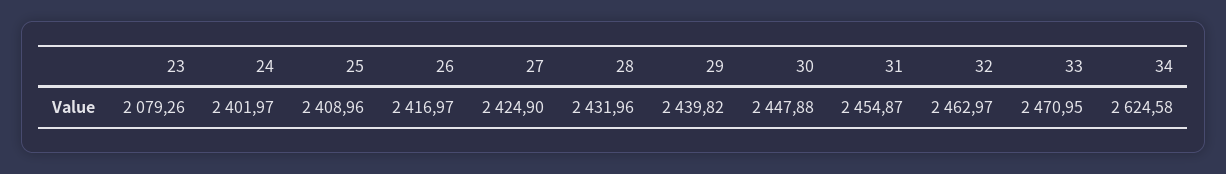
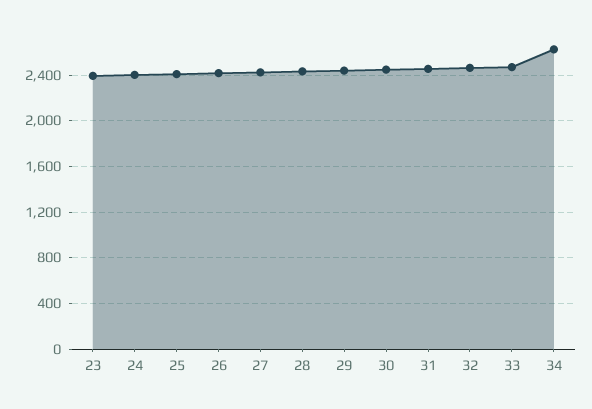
  {
-   "23": 2079.26,
+   "23": 2400,
    "24": 2401.97,
    "25": 2408.96,
    "26": 2416.97,
    "27": 2424.9,
    "28": 2431.96,
    "29": 2439.82,
    "30": 2447.88,
    "31": 2454.87,
    "32": 2462.97,
    "33": 2470.95,
    "34": 2624.58
  }

